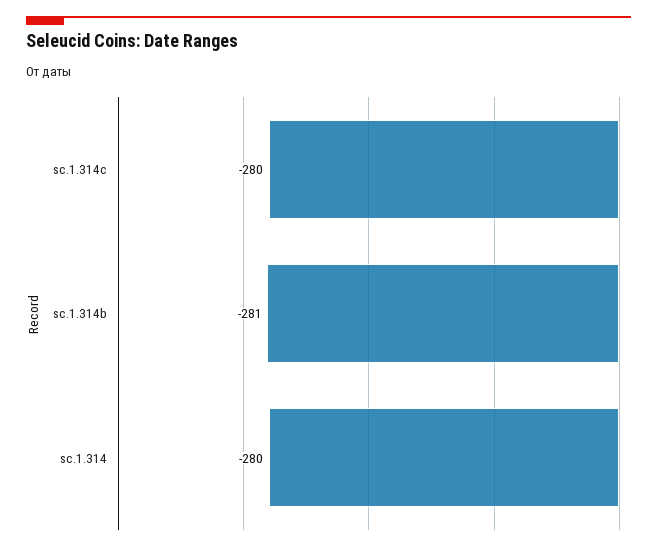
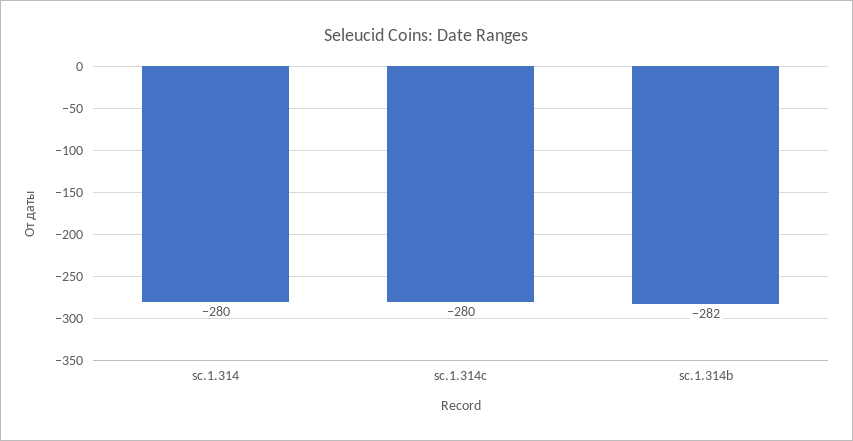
  {
    "sc.1.314c": -280,
-   "sc.1.314b": -281,
+   "sc.1.314b": -282,
    "sc.1.314": -280
  }

